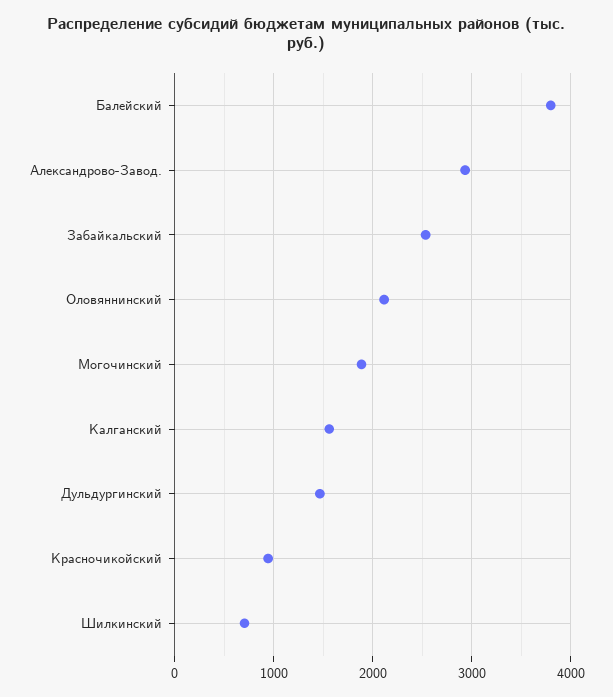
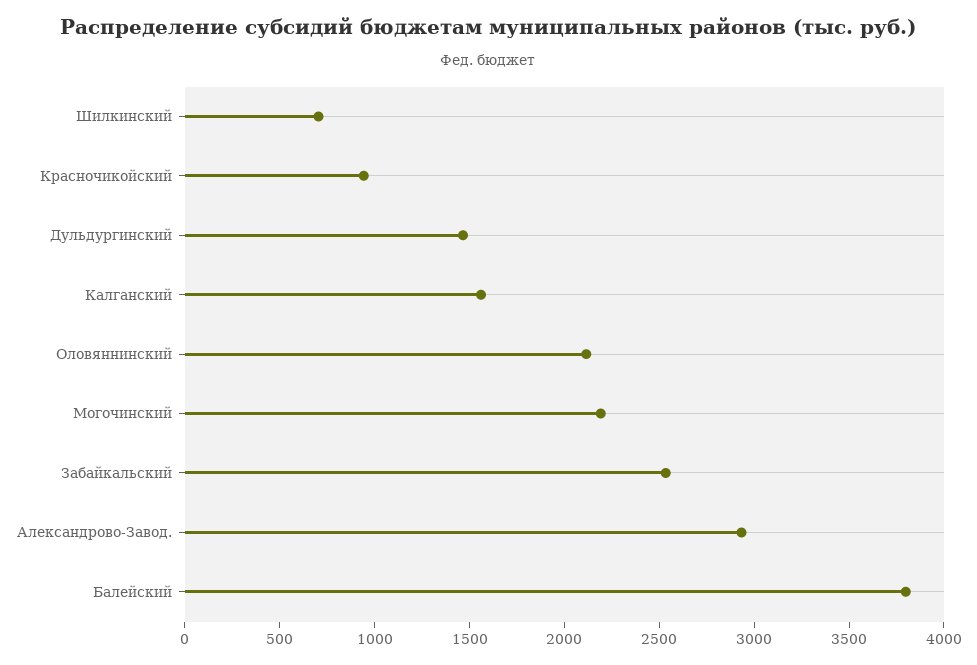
  {
    "Балейский": 3800,
    "Александрово-Завод.": 2900,
    "Забайкальский": 2500,
    "Оловяннинский": 2100,
-   "Могочинский": 1900,
+   "Могочинский": 2200,
    "Калганский": 1600,
    "Дульдургинский": 1500,
    "Красночикойский": 900,
    "Шилкинский": 700
  }

